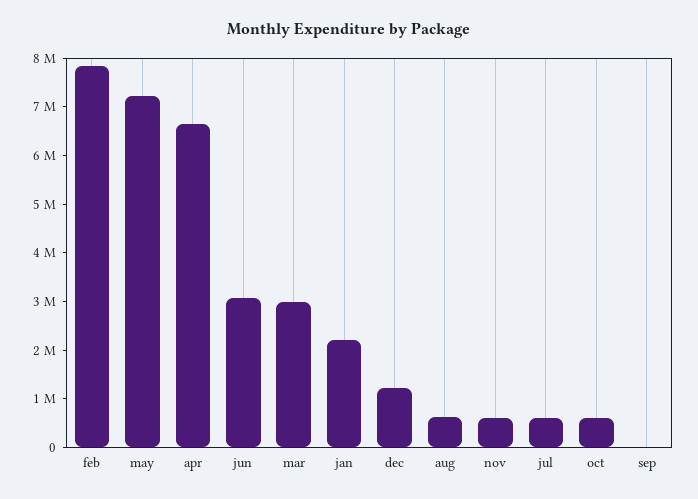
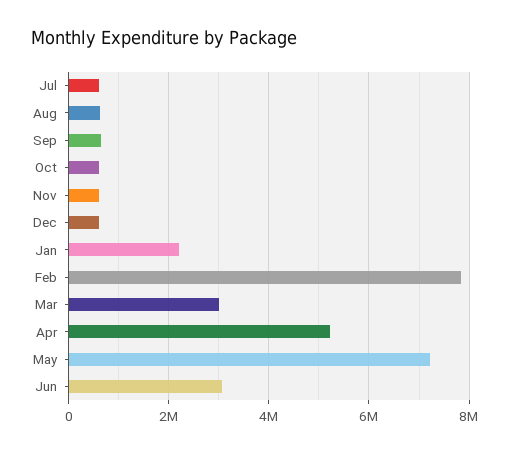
  {
    "feb": 7800000,
    "may": 7200000,
-   "apr": 6600000,
+   "apr": 5200000,
    "jun": 3000000,
    "mar": 3000000,
    "jan": 2200000,
-   "dec": 1200000,
+   "dec": 600000,
    "aug": 600000,
    "nov": 600000,
    "jul": 600000,
    "oct": 600000,
-   "sep": 0
+   "sep": 600000
  }

